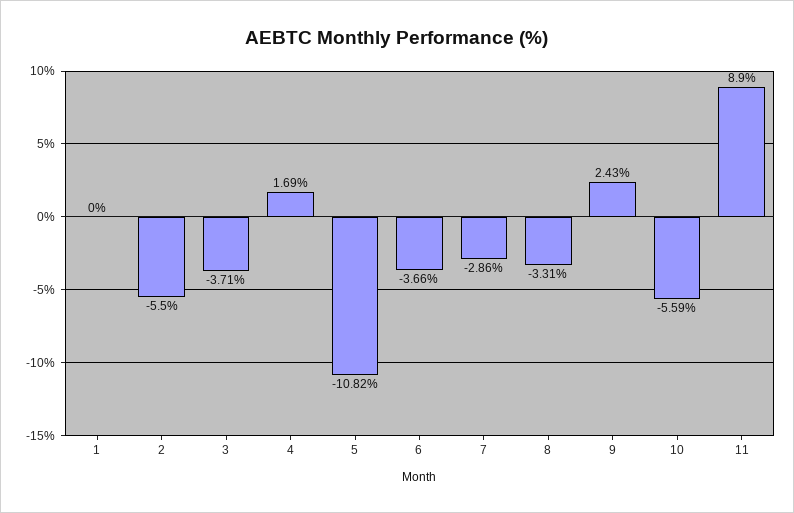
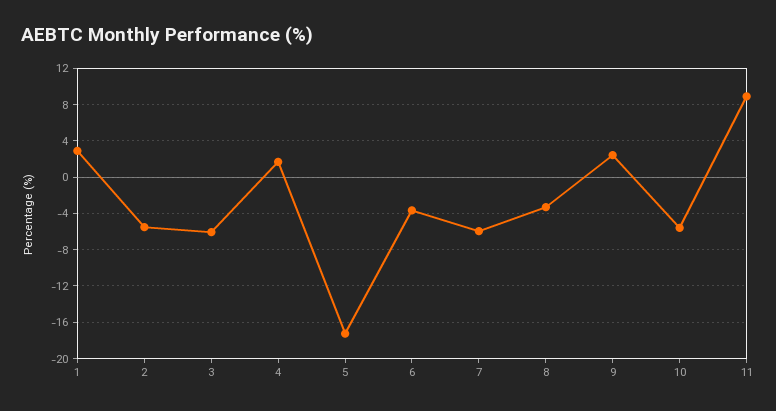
  {
-   "1": 0,
+   "1": 3,
    "2": -5.5,
-   "3": -3.71,
+   "3": -6,
    "4": 1.69,
-   "5": -10.82,
+   "5": -17,
    "6": -3.66,
-   "7": -2.86,
+   "7": -6,
    "8": -3.31,
    "9": 2.43,
    "10": -5.59,
    "11": 8.9
  }

